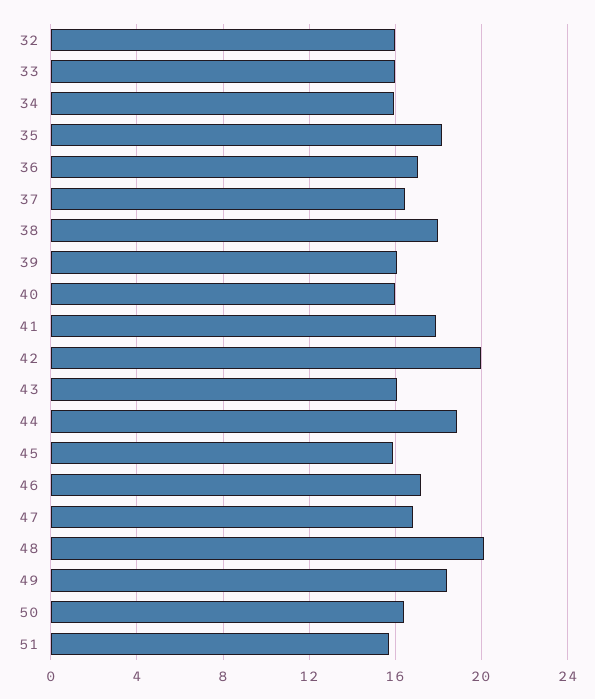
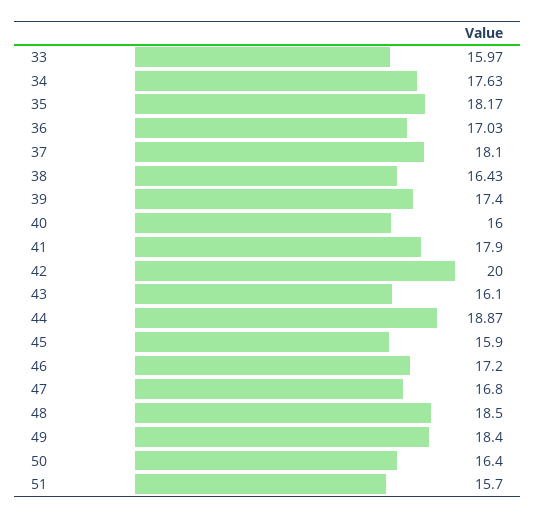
  {
-   "32": 16,
    "33": 15.97,
-   "34": 16,
+   "34": 17.63,
    "35": 18.17,
    "36": 17.03,
-   "37": 16.5,
+   "37": 18.1,
-   "38": 18,
+   "38": 16.43,
-   "39": 16,
+   "39": 17.4,
    "40": 16,
    "41": 17.9,
    "42": 20,
    "43": 16.1,
    "44": 18.87,
    "45": 15.9,
    "46": 17.2,
    "47": 16.8,
-   "48": 20,
+   "48": 18.5,
    "49": 18.4,
    "50": 16.4,
    "51": 15.7
  }

